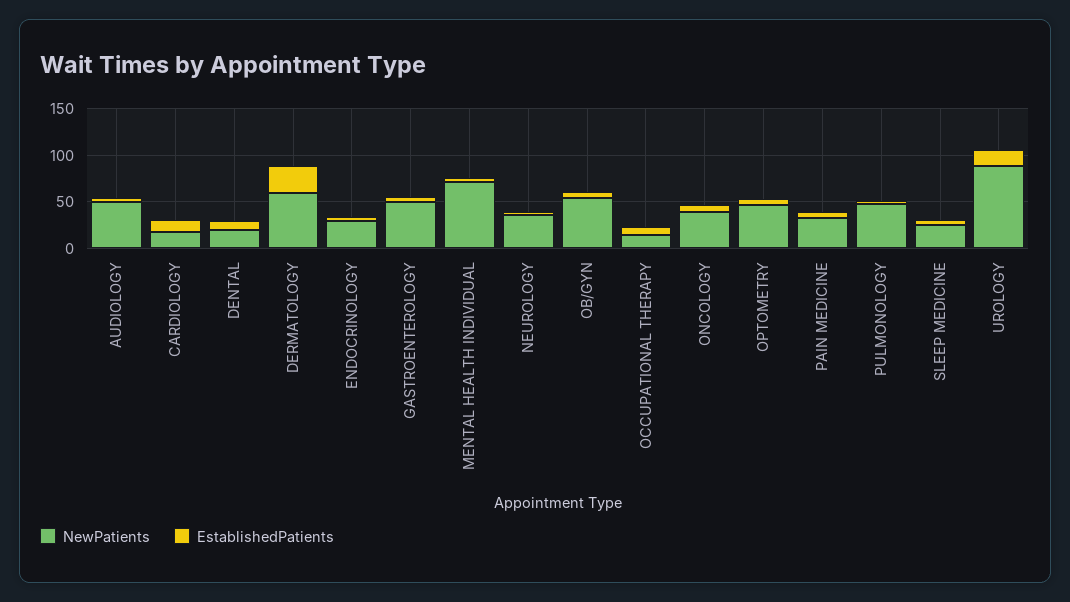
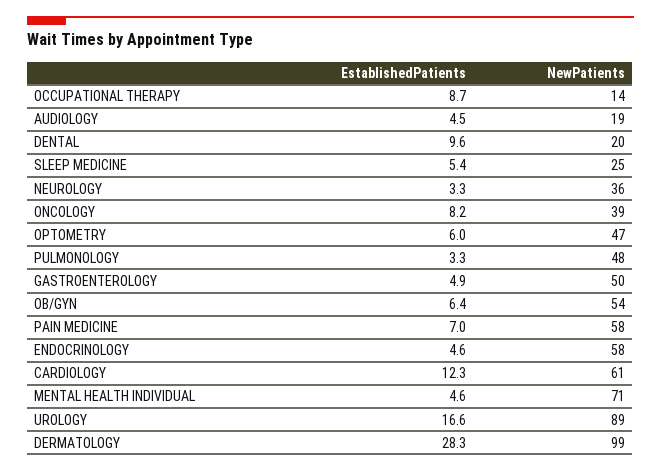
  {
    "NewPatients": {
-     "AUDIOLOGY": 50,
+     "AUDIOLOGY": 19,
-     "CARDIOLOGY": 20,
+     "CARDIOLOGY": 61,
      "DENTAL": 20,
-     "DERMATOLOGY": 60,
+     "DERMATOLOGY": 99,
-     "ENDOCRINOLOGY": 30,
+     "ENDOCRINOLOGY": 58,
      "GASTROENTEROLOGY": 50,
      "MENTAL HEALTH INDIVIDUAL": 71,
      "NEUROLOGY": 36,
      "OB/GYN": 54,
      "OCCUPATIONAL THERAPY": 14,
      "ONCOLOGY": 39,
      "OPTOMETRY": 47,
-     "PAIN MEDICINE": 30,
+     "PAIN MEDICINE": 58,
      "PULMONOLOGY": 48,
      "SLEEP MEDICINE": 25,
      "UROLOGY": 89
    },
    "EstablishedPatients": {
      "AUDIOLOGY": 4.5,
      "CARDIOLOGY": 12.3,
      "DENTAL": 9.6,
      "DERMATOLOGY": 28.3,
      "ENDOCRINOLOGY": 4.6,
      "GASTROENTEROLOGY": 4.9,
      "MENTAL HEALTH INDIVIDUAL": 4.6,
      "NEUROLOGY": 3.3,
      "OB/GYN": 6.4,
      "OCCUPATIONAL THERAPY": 8.7,
      "ONCOLOGY": 8.2,
      "OPTOMETRY": 6,
      "PAIN MEDICINE": 7,
      "PULMONOLOGY": 3.3,
      "SLEEP MEDICINE": 5.4,
      "UROLOGY": 16.6
    }
  }

